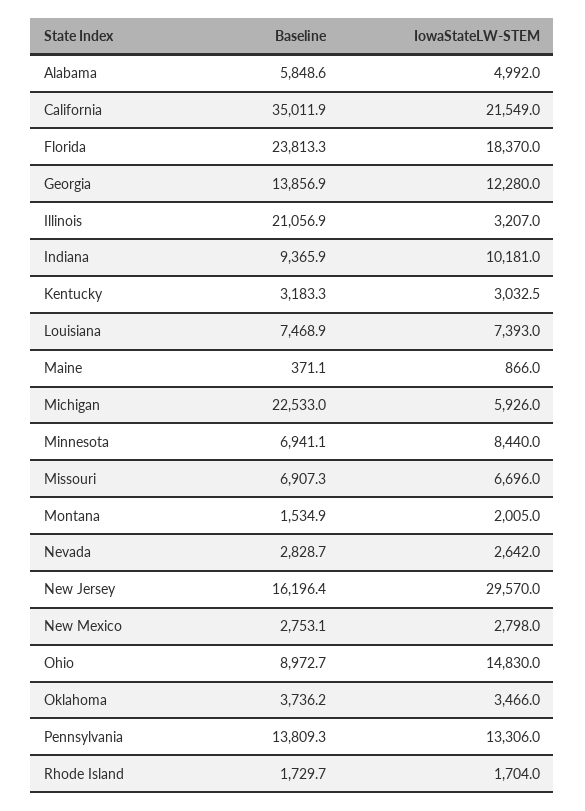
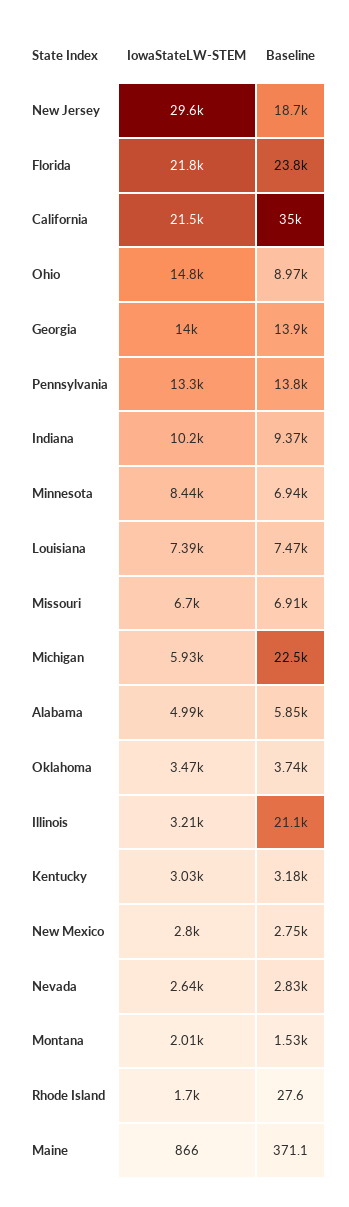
  {
    "Baseline": {
      "Alabama": 5848.6,
      "California": 35011.9,
      "Florida": 23813.3,
      "Georgia": 13856.9,
      "Illinois": 21056.9,
      "Indiana": 9365.9,
      "Kentucky": 3183.3,
      "Louisiana": 7468.9,
      "Maine": 371.1,
      "Michigan": 22533,
      "Minnesota": 6941.1,
      "Missouri": 6907.3,
      "Montana": 1534.9,
      "Nevada": 2828.7,
-     "New Jersey": 16196.4,
+     "New Jersey": 18700,
      "New Mexico": 2753.1,
      "Ohio": 8972.7,
      "Oklahoma": 3736.2,
      "Pennsylvania": 13809.3,
-     "Rhode Island": 1729.7
+     "Rhode Island": 27.6
    },
    "IowaStateLW-STEM": {
      "Alabama": 4992,
      "California": 21549,
-     "Florida": 18370,
+     "Florida": 21800,
-     "Georgia": 12280,
+     "Georgia": 14000,
      "Illinois": 3207,
      "Indiana": 10181,
      "Kentucky": 3032.5,
      "Louisiana": 7393,
      "Maine": 866,
      "Michigan": 5926,
      "Minnesota": 8440,
      "Missouri": 6696,
      "Montana": 2005,
      "Nevada": 2642,
      "New Jersey": 29570,
      "New Mexico": 2798,
      "Ohio": 14830,
      "Oklahoma": 3466,
      "Pennsylvania": 13306,
      "Rhode Island": 1704
    }
  }

